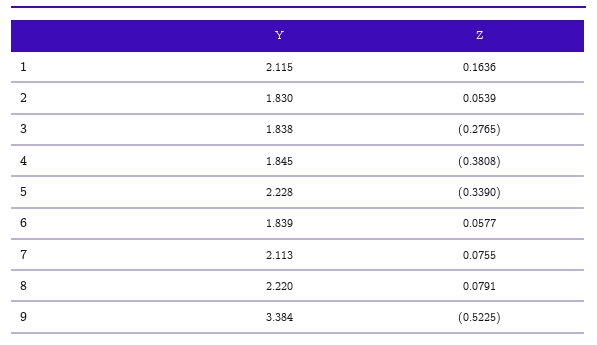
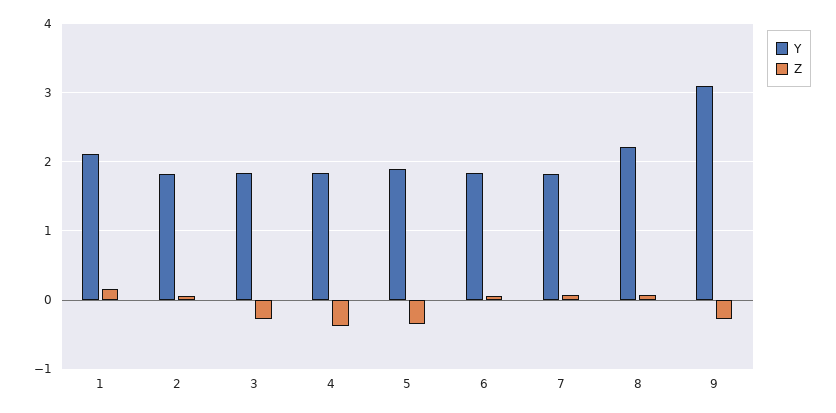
  {
    "Y": {
      "1": 2.115,
      "2": 1.83,
      "3": 1.838,
      "4": 1.845,
-     "5": 2.228,
+     "5": 1.9,
      "6": 1.839,
-     "7": 2.113,
+     "7": 1.8,
      "8": 2.22,
-     "9": 3.384
+     "9": 3.1
    },
    "Z": {
      "1": 0.1636,
      "2": 0.0539,
      "3": -0.2765,
      "4": -0.3808,
      "5": -0.339,
      "6": 0.0577,
      "7": 0.0755,
      "8": 0.0791,
-     "9": -0.5225
+     "9": -0.3
    }
  }

